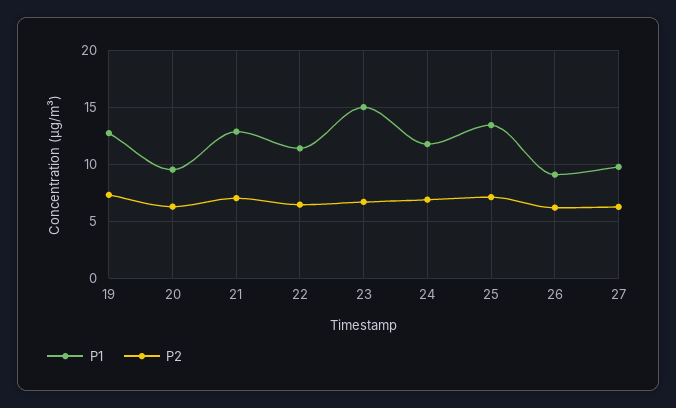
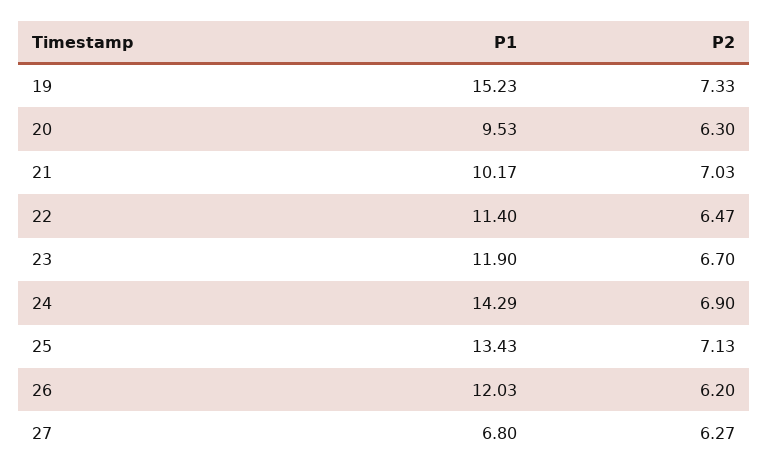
  {
    "P1": {
-     "19": 13,
+     "19": 15.23,
      "20": 9.53,
-     "21": 13,
+     "21": 10.17,
      "22": 11.4,
-     "23": 15,
+     "23": 11.9,
-     "24": 12,
+     "24": 14.29,
      "25": 13.43,
-     "26": 9,
+     "26": 12.03,
-     "27": 10
+     "27": 6.8
    },
    "P2": {
      "19": 7.33,
      "20": 6.3,
      "21": 7.03,
      "22": 6.47,
      "23": 6.7,
      "24": 6.9,
      "25": 7.13,
      "26": 6.2,
      "27": 6.27
    }
  }

